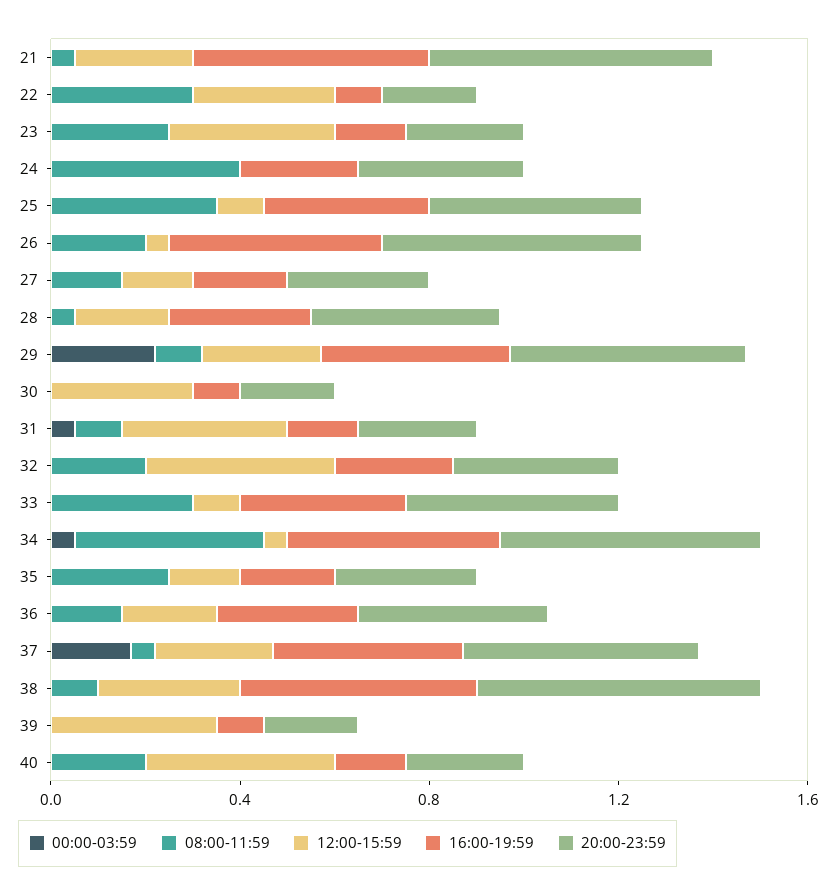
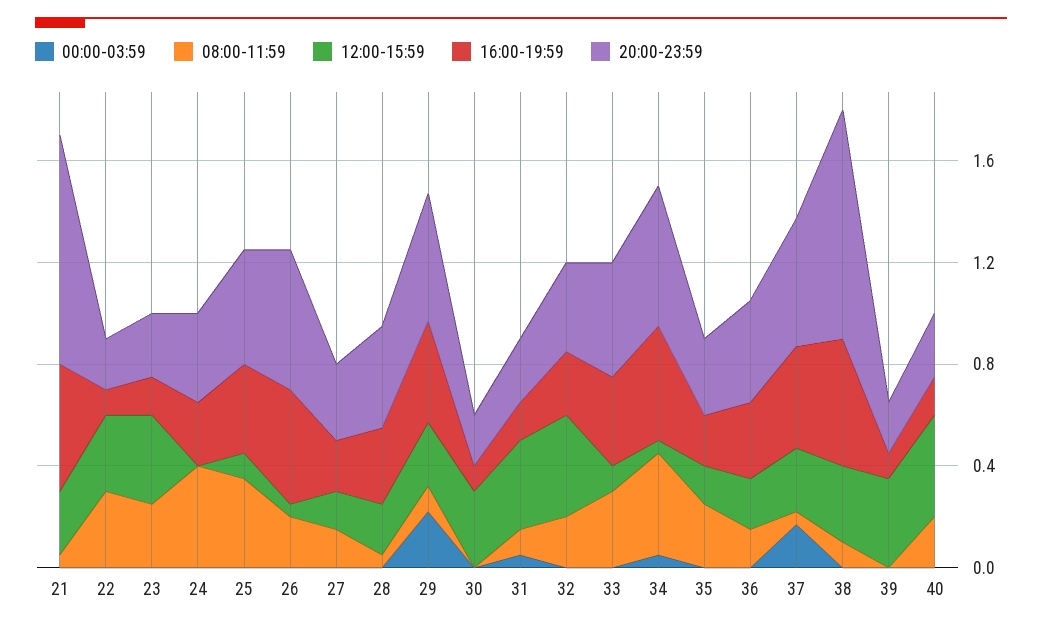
  {
    "00:00-03:59": {
      "21": 0,
      "22": 0,
      "23": 0,
      "24": 0,
      "25": 0,
      "26": 0,
      "27": 0,
      "28": 0,
      "29": 0.2,
      "30": 0,
      "31": 0.1,
      "32": 0,
      "33": 0,
      "34": 0.1,
      "35": 0,
      "36": 0,
      "37": 0.2,
      "38": 0,
      "39": 0,
      "40": 0
    },
    "08:00-11:59": {
      "21": 0.1,
      "22": 0.3,
      "23": 0.3,
      "24": 0.4,
      "25": 0.4,
      "26": 0.2,
      "27": 0.2,
      "28": 0.1,
      "29": 0.1,
      "30": 0,
      "31": 0.1,
      "32": 0.2,
      "33": 0.3,
      "34": 0.4,
      "35": 0.3,
      "36": 0.2,
      "37": 0.1,
      "38": 0.1,
      "39": 0,
      "40": 0.2
    },
    "12:00-15:59": {
      "21": 0.3,
      "22": 0.3,
      "23": 0.4,
      "24": 0,
      "25": 0.1,
      "26": 0.1,
      "27": 0.2,
      "28": 0.2,
      "29": 0.3,
      "30": 0.3,
      "31": 0.4,
      "32": 0.4,
      "33": 0.1,
      "34": 0.1,
      "35": 0.2,
      "36": 0.2,
      "37": 0.3,
      "38": 0.3,
      "39": 0.4,
      "40": 0.4
    },
    "16:00-19:59": {
      "21": 0.5,
      "22": 0.1,
      "23": 0.2,
      "24": 0.3,
      "25": 0.4,
      "26": 0.5,
      "27": 0.2,
      "28": 0.3,
      "29": 0.4,
      "30": 0.1,
      "31": 0.2,
      "32": 0.3,
      "33": 0.4,
      "34": 0.5,
      "35": 0.2,
      "36": 0.3,
      "37": 0.4,
      "38": 0.5,
      "39": 0.1,
      "40": 0.2
    },
    "20:00-23:59": {
-     "21": 0.6,
+     "21": 0.9,
      "22": 0.2,
      "23": 0.3,
      "24": 0.4,
      "25": 0.5,
      "26": 0.6,
      "27": 0.3,
      "28": 0.4,
      "29": 0.5,
      "30": 0.2,
      "31": 0.3,
      "32": 0.4,
      "33": 0.5,
      "34": 0.6,
      "35": 0.3,
      "36": 0.4,
      "37": 0.5,
-     "38": 0.6,
+     "38": 0.9,
      "39": 0.2,
      "40": 0.3
    }
  }

